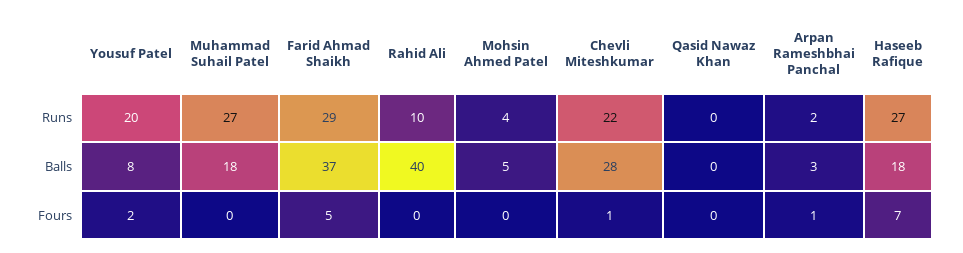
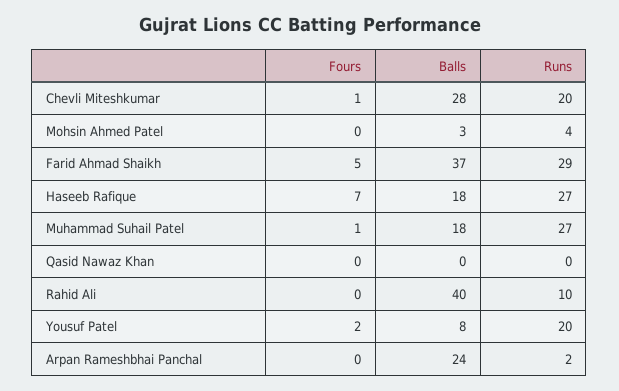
  {
    "Yousuf Patel": {
      "Runs": 20,
      "Balls": 8,
      "Fours": 2
    },
    "Muhammad Suhail Patel": {
      "Runs": 27,
      "Balls": 18,
-     "Fours": 0
+     "Fours": 1
    },
    "Farid Ahmad Shaikh": {
      "Runs": 29,
      "Balls": 37,
      "Fours": 5
    },
    "Rahid Ali": {
      "Runs": 10,
      "Balls": 40,
      "Fours": 0
    },
    "Mohsin Ahmed Patel": {
      "Runs": 4,
-     "Balls": 5,
+     "Balls": 3,
      "Fours": 0
    },
    "Chevli Miteshkumar": {
-     "Runs": 22,
+     "Runs": 20,
      "Balls": 28,
      "Fours": 1
    },
    "Qasid Nawaz Khan": {
      "Runs": 0,
      "Balls": 0,
      "Fours": 0
    },
    "Arpan Rameshbhai Panchal": {
      "Runs": 2,
-     "Balls": 3,
+     "Balls": 24,
-     "Fours": 1
+     "Fours": 0
    },
    "Haseeb Rafique": {
      "Runs": 27,
      "Balls": 18,
      "Fours": 7
    }
  }

